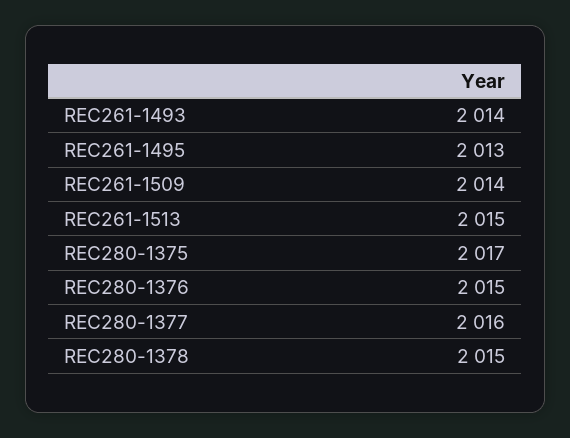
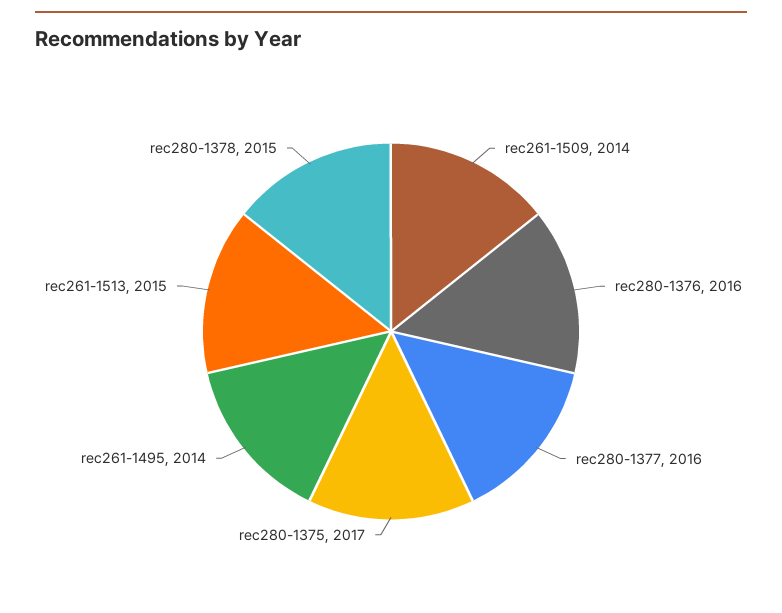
  {
-   "REC261-1493": 2014,
-   "REC261-1495": 2013,
+   "REC261-1495": 2014,
    "REC261-1509": 2014,
    "REC261-1513": 2015,
    "REC280-1375": 2017,
-   "REC280-1376": 2015,
+   "REC280-1376": 2016,
    "REC280-1377": 2016,
    "REC280-1378": 2015
  }

